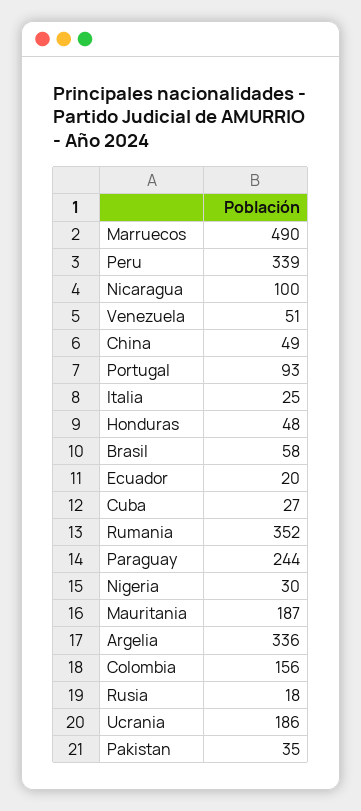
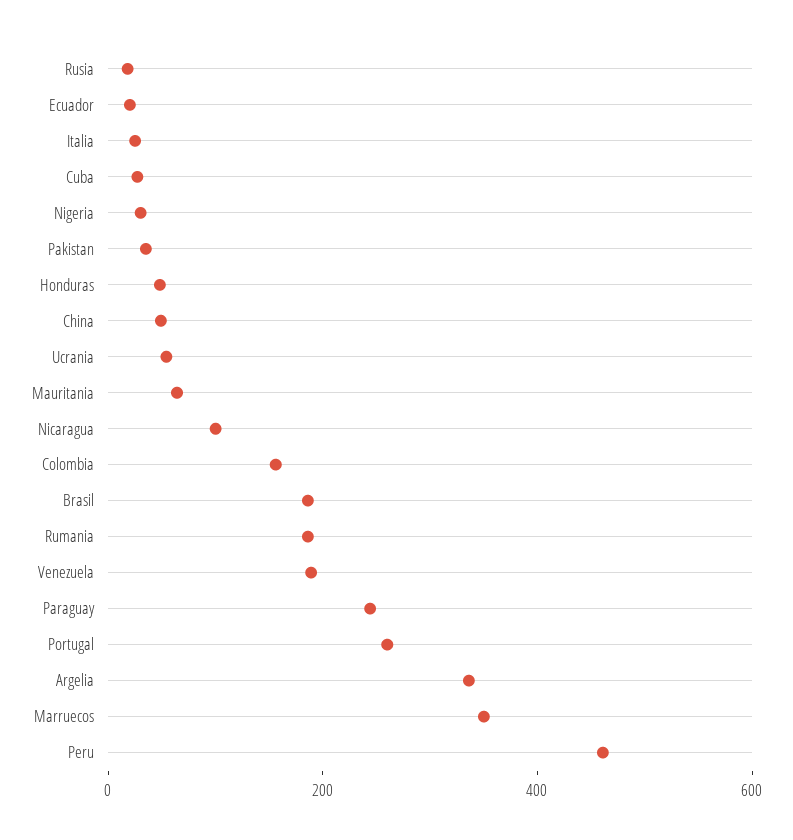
  {
-   "Marruecos": 490,
+   "Marruecos": 350,
-   "Peru": 339,
+   "Peru": 450,
    "Nicaragua": 100,
-   "Venezuela": 51,
+   "Venezuela": 200,
    "China": 49,
-   "Portugal": 93,
+   "Portugal": 250,
    "Italia": 25,
    "Honduras": 48,
-   "Brasil": 58,
+   "Brasil": 200,
    "Ecuador": 20,
    "Cuba": 27,
-   "Rumania": 352,
+   "Rumania": 200,
    "Paraguay": 244,
    "Nigeria": 30,
-   "Mauritania": 187,
+   "Mauritania": 50,
    "Argelia": 336,
    "Colombia": 156,
    "Rusia": 18,
-   "Ucrania": 186,
+   "Ucrania": 50,
    "Pakistan": 35
  }

